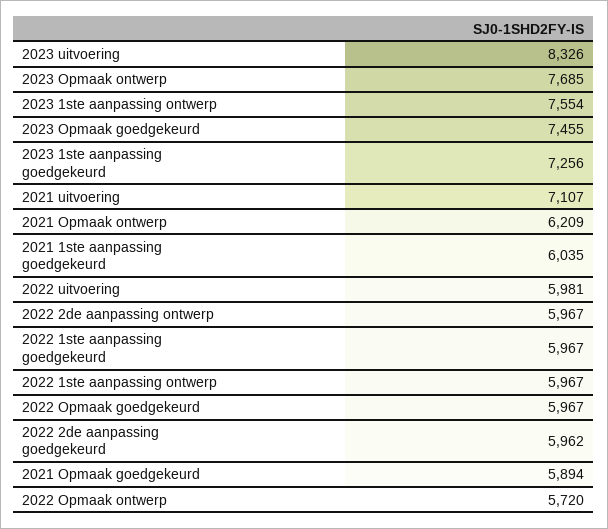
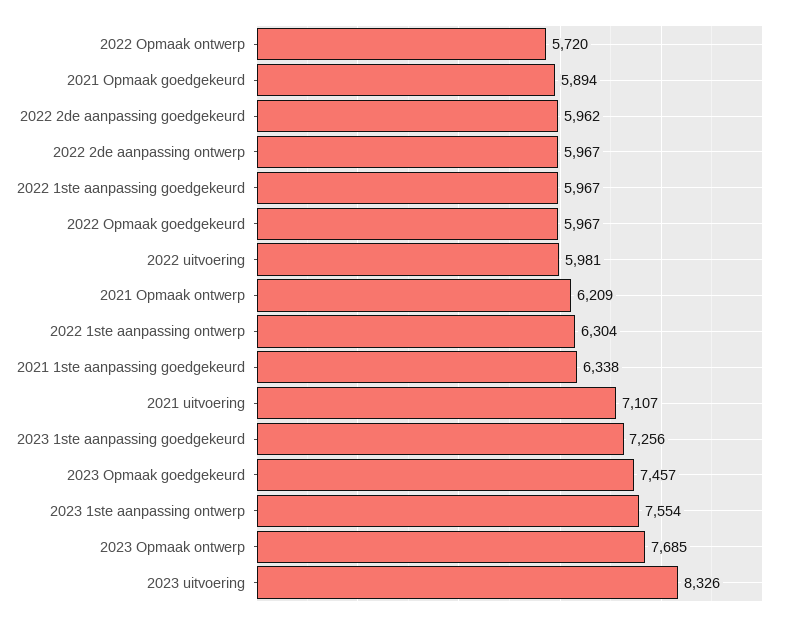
  {
    "2023 uitvoering": 8326,
    "2023 Opmaak ontwerp": 7685,
    "2023 1ste aanpassing ontwerp": 7554,
-   "2023 Opmaak goedgekeurd": 7455,
+   "2023 Opmaak goedgekeurd": 7457,
    "2023 1ste aanpassing goedgekeurd": 7256,
    "2021 uitvoering": 7107,
    "2021 Opmaak ontwerp": 6209,
-   "2021 1ste aanpassing goedgekeurd": 6035,
+   "2021 1ste aanpassing goedgekeurd": 6338,
    "2022 uitvoering": 5981,
    "2022 2de aanpassing ontwerp": 5967,
    "2022 1ste aanpassing goedgekeurd": 5967,
-   "2022 1ste aanpassing ontwerp": 5967,
+   "2022 1ste aanpassing ontwerp": 6304,
    "2022 Opmaak goedgekeurd": 5967,
    "2022 2de aanpassing goedgekeurd": 5962,
    "2021 Opmaak goedgekeurd": 5894,
    "2022 Opmaak ontwerp": 5720
  }

